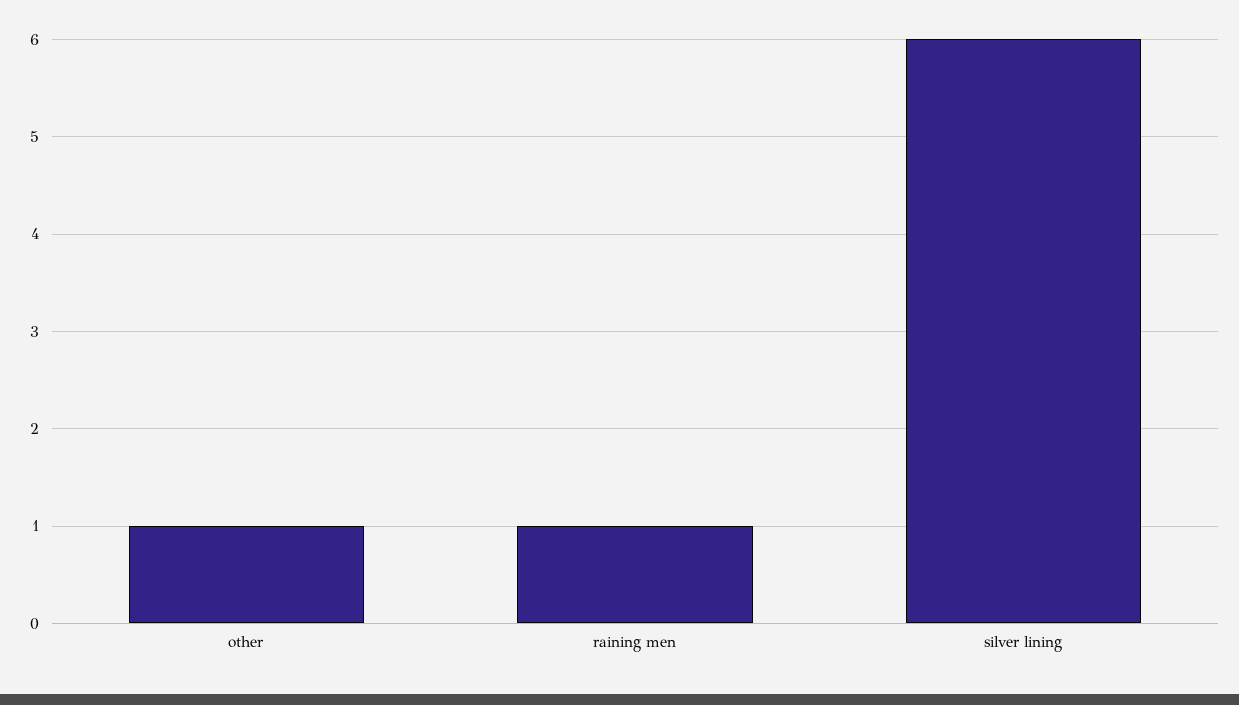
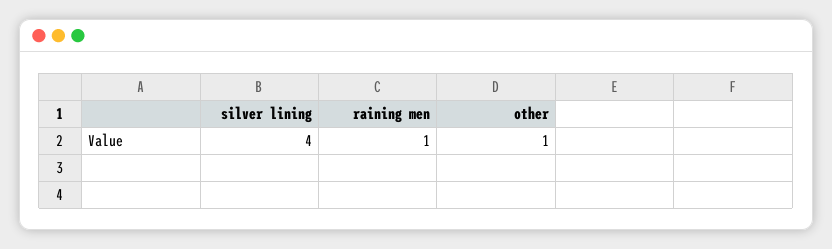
  {
    "other": 1,
    "raining men": 1,
-   "silver lining": 6
+   "silver lining": 4
  }

